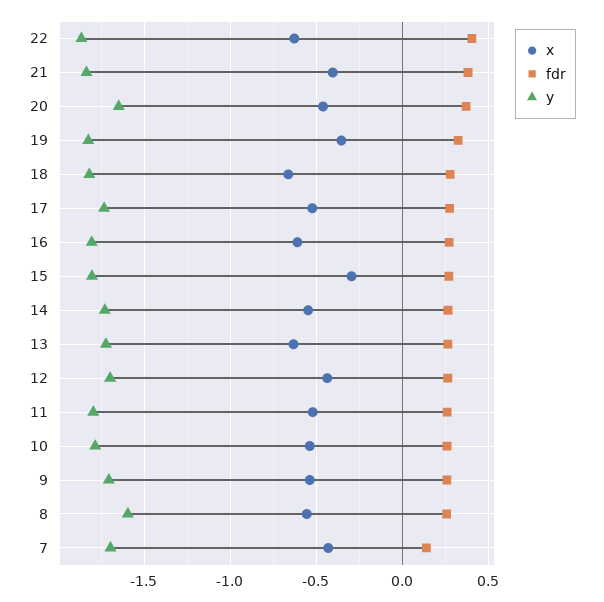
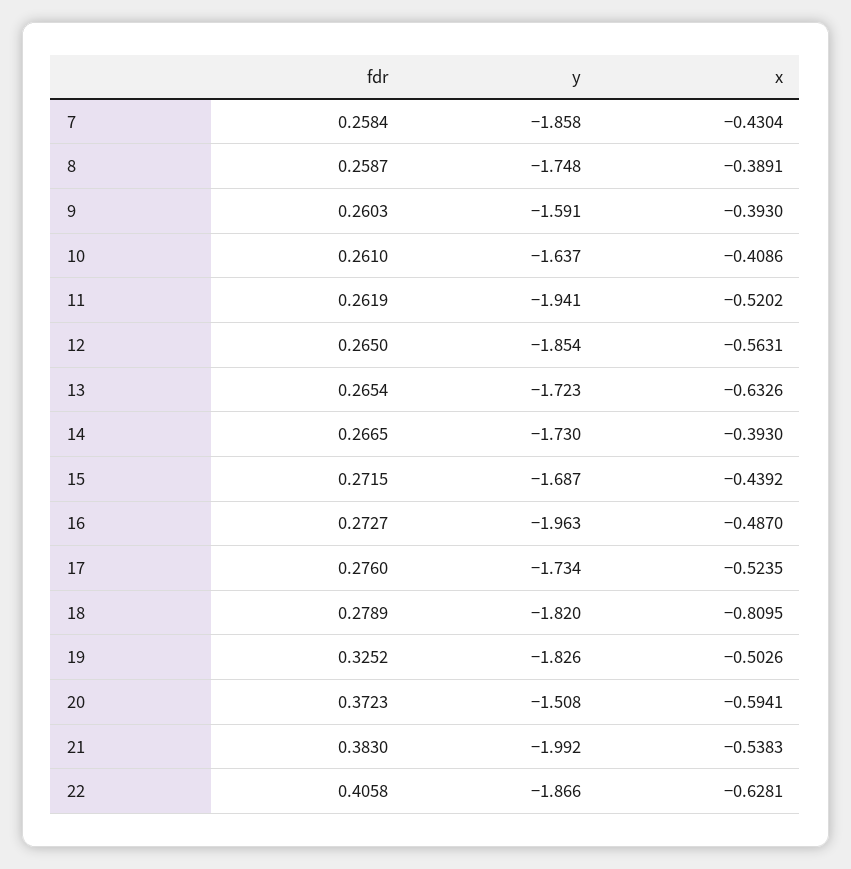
  {
    "x": {
      "22": -0.6281,
-     "21": -0.4,
+     "21": -0.5383,
-     "20": -0.45,
+     "20": -0.5941,
-     "19": -0.35,
+     "19": -0.5026,
-     "18": -0.65,
+     "18": -0.8095,
      "17": -0.5235,
-     "16": -0.6,
+     "16": -0.487,
-     "15": -0.3,
+     "15": -0.4392,
-     "14": -0.55,
+     "14": -0.393,
      "13": -0.6326,
-     "12": -0.45,
+     "12": -0.5631,
      "11": -0.5202,
-     "10": -0.55,
+     "10": -0.4086,
-     "9": -0.55,
+     "9": -0.393,
-     "8": -0.55,
+     "8": -0.3891,
      "7": -0.4304
    },
    "fdr": {
      "22": 0.4058,
      "21": 0.383,
      "20": 0.3723,
      "19": 0.3252,
      "18": 0.2789,
      "17": 0.276,
      "16": 0.2727,
      "15": 0.2715,
      "14": 0.2665,
      "13": 0.2654,
      "12": 0.265,
      "11": 0.2619,
      "10": 0.261,
      "9": 0.2603,
      "8": 0.2587,
-     "7": 0.15
+     "7": 0.2584
    },
    "y": {
      "22": -1.866,
-     "21": -1.85,
+     "21": -1.992,
-     "20": -1.65,
+     "20": -1.508,
      "19": -1.826,
      "18": -1.82,
      "17": -1.734,
-     "16": -1.8,
+     "16": -1.963,
-     "15": -1.8,
+     "15": -1.687,
      "14": -1.73,
      "13": -1.723,
-     "12": -1.7,
+     "12": -1.854,
-     "11": -1.8,
+     "11": -1.941,
-     "10": -1.8,
+     "10": -1.637,
-     "9": -1.7,
+     "9": -1.591,
-     "8": -1.6,
+     "8": -1.748,
-     "7": -1.7
+     "7": -1.858
    }
  }

